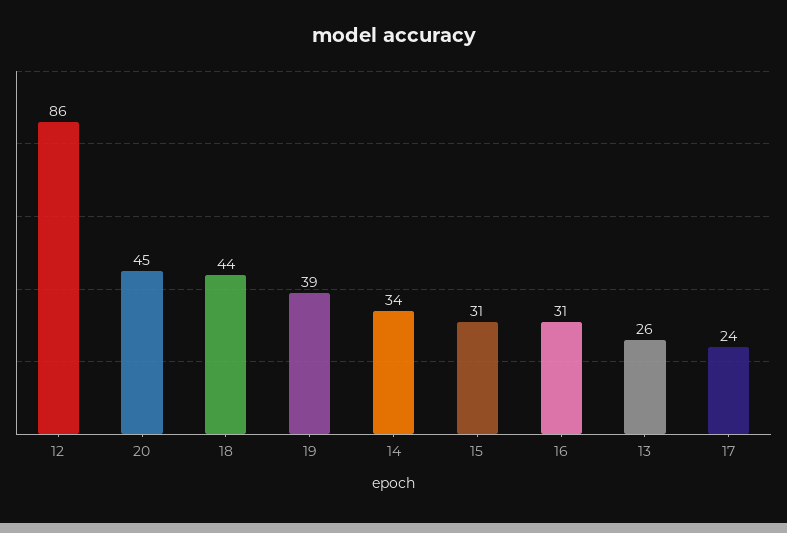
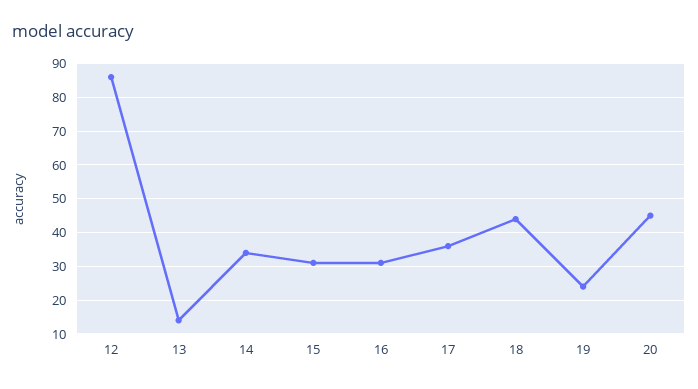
  {
    "12": 86,
    "20": 45,
    "18": 44,
-   "19": 39,
+   "19": 25,
    "14": 34,
    "15": 31,
    "16": 31,
-   "13": 26,
+   "13": 15,
-   "17": 24
+   "17": 35
  }

